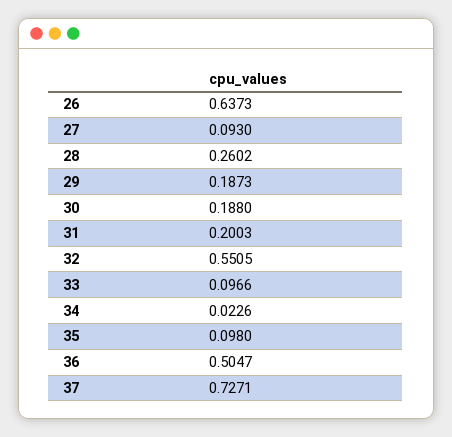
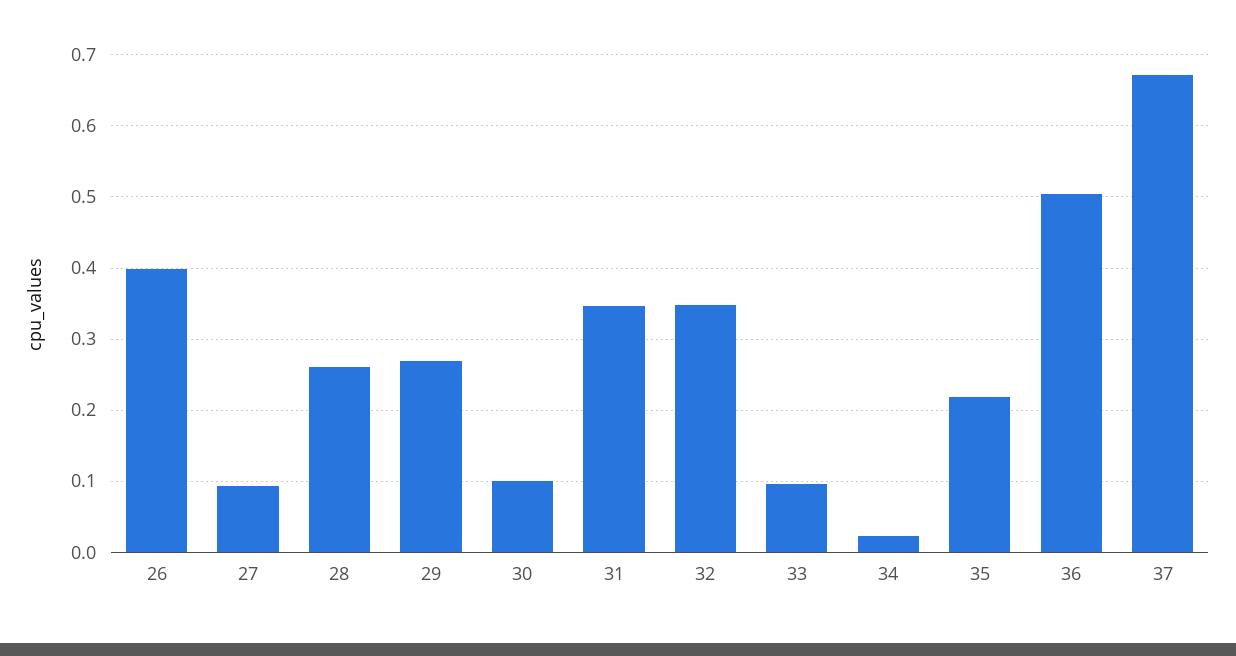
  {
-   "26": 0.6373,
+   "26": 0.4,
    "27": 0.093,
    "28": 0.2602,
-   "29": 0.1873,
+   "29": 0.27,
-   "30": 0.188,
+   "30": 0.1,
-   "31": 0.2003,
+   "31": 0.35,
-   "32": 0.5505,
+   "32": 0.35,
    "33": 0.0966,
    "34": 0.0226,
-   "35": 0.098,
+   "35": 0.22,
    "36": 0.5047,
-   "37": 0.7271
+   "37": 0.67
  }

